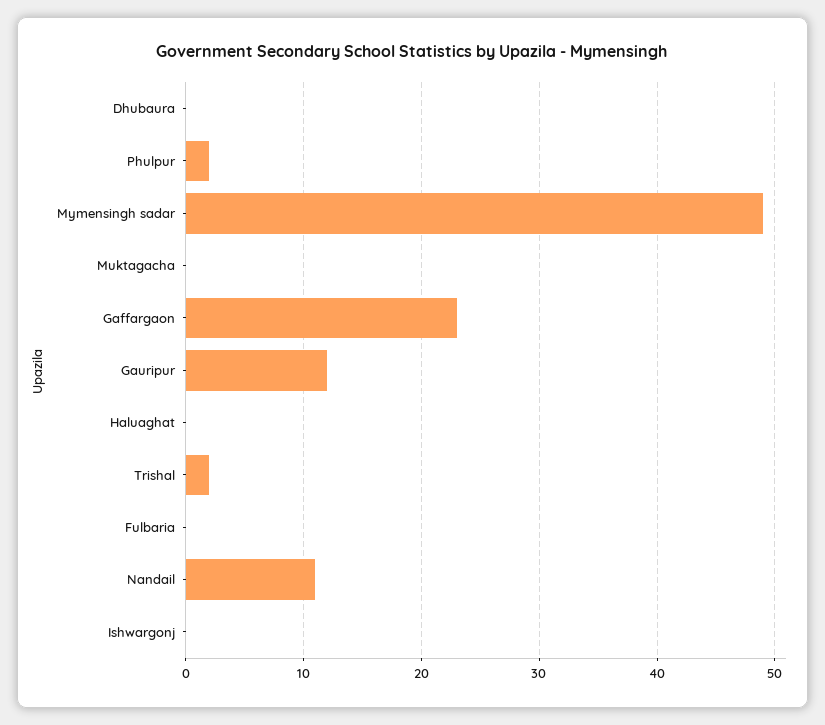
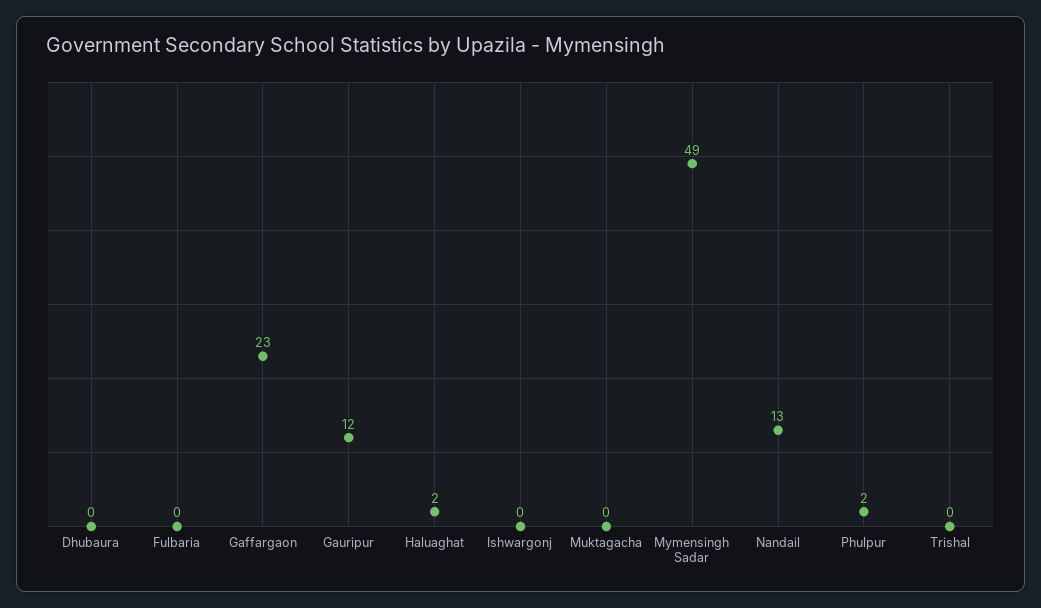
  {
    "Dhubaura": 0,
    "Phulpur": 2,
    "Mymensingh sadar": 49,
    "Muktagacha": 0,
    "Gaffargaon": 23,
    "Gauripur": 12,
-   "Haluaghat": 0,
+   "Haluaghat": 2,
-   "Trishal": 2,
+   "Trishal": 0,
    "Fulbaria": 0,
-   "Nandail": 11,
+   "Nandail": 13,
    "Ishwargonj": 0
  }

